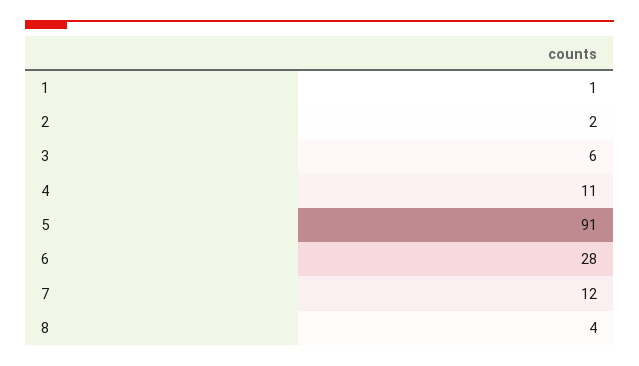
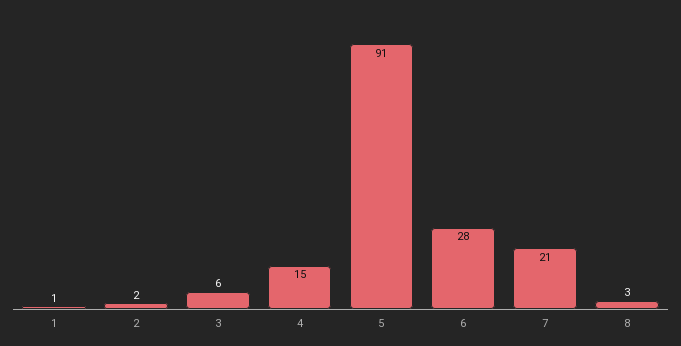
  {
    "1": 1,
    "2": 2,
    "3": 6,
-   "4": 11,
+   "4": 15,
    "5": 91,
    "6": 28,
-   "7": 12,
+   "7": 21,
-   "8": 4
+   "8": 3
  }

